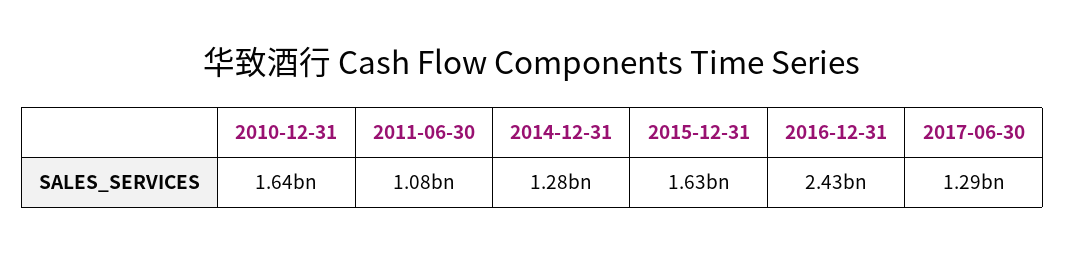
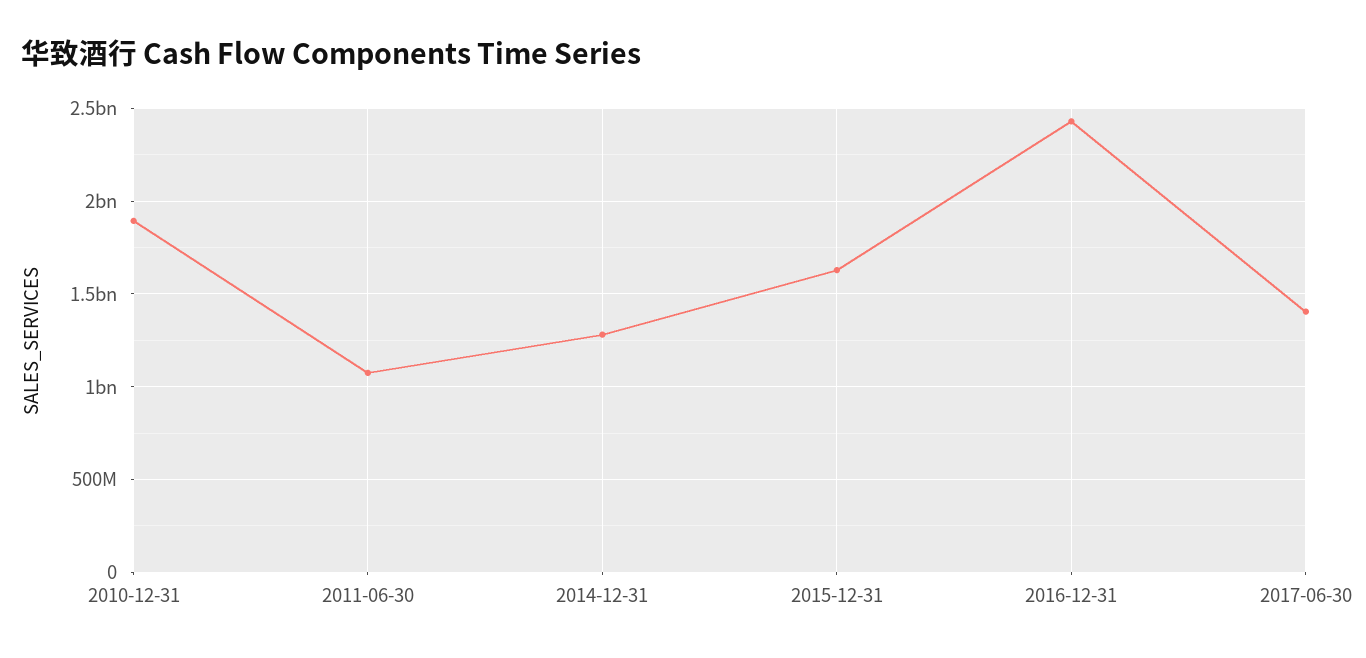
  {
-   "2010-12-31": 1640000000,
+   "2010-12-31": 1900000000,
    "2011-06-30": 1080000000,
    "2014-12-31": 1280000000,
    "2015-12-31": 1630000000,
    "2016-12-31": 2430000000,
-   "2017-06-30": 1290000000
+   "2017-06-30": 1400000000
  }

